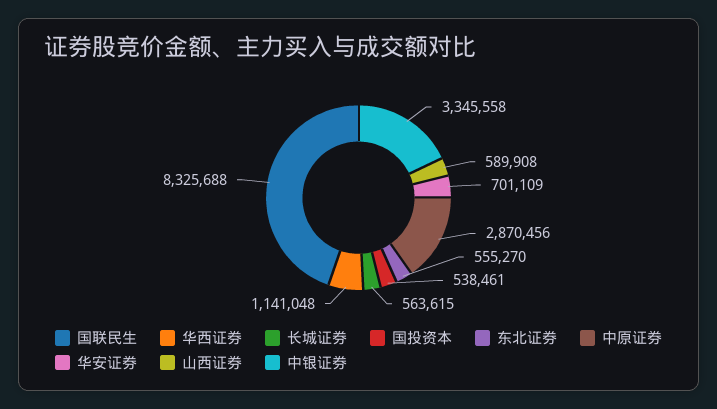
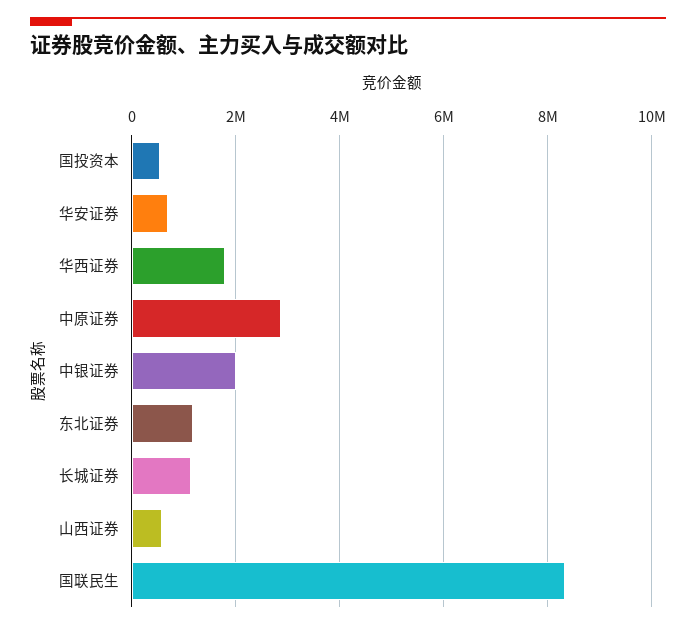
  {
    "国联民生": 8325688,
-   "华西证券": 1141048,
+   "华西证券": 1800000,
-   "长城证券": 563615,
+   "长城证券": 1200000,
    "国投资本": 538461,
-   "东北证券": 555270,
+   "东北证券": 1200000,
    "中原证券": 2870456,
    "华安证券": 701109,
    "山西证券": 589908,
-   "中银证券": 3345558
+   "中银证券": 2000000
  }

